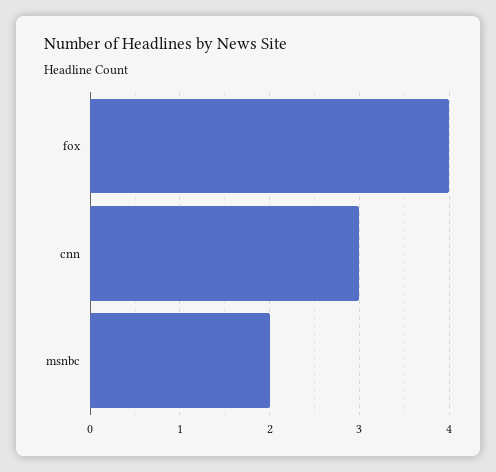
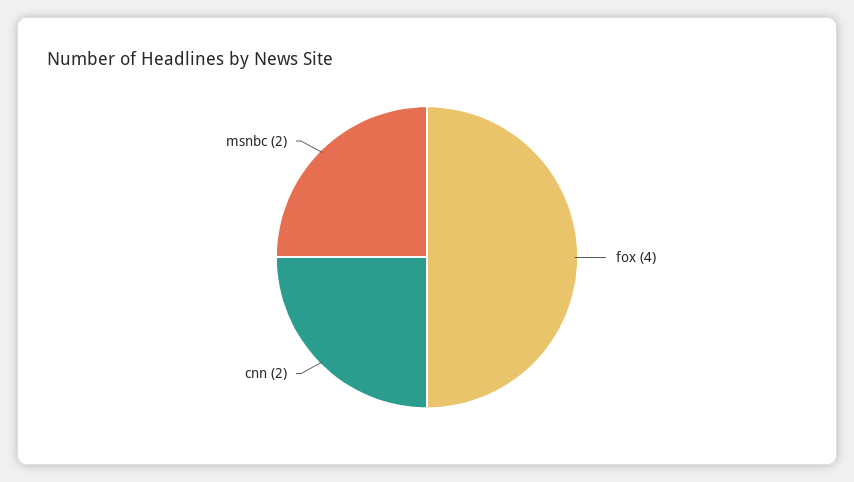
  {
    "fox": 4,
-   "cnn": 3,
+   "cnn": 2,
    "msnbc": 2
  }

